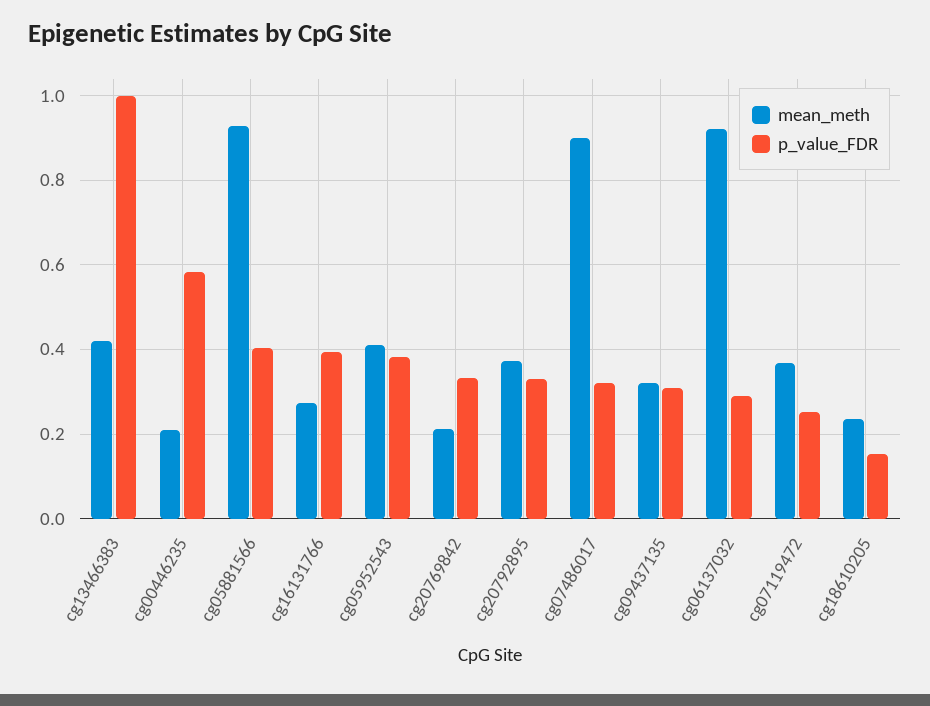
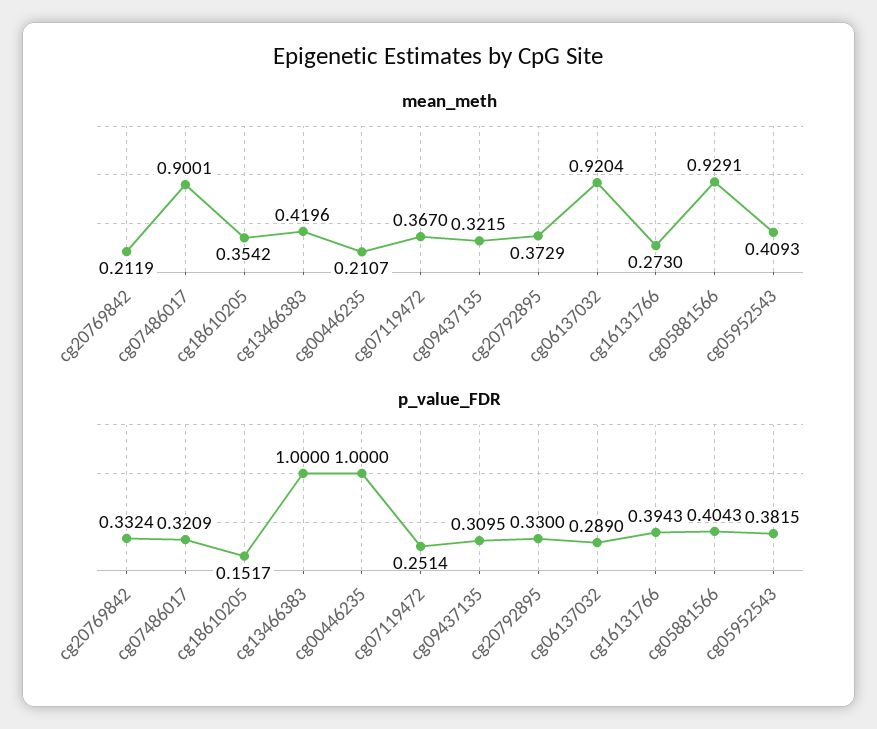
  {
    "mean_meth": {
      "cg13466383": 0.4196,
      "cg00446235": 0.2107,
      "cg05881566": 0.9291,
      "cg16131766": 0.273,
      "cg05952543": 0.4093,
      "cg20769842": 0.2119,
      "cg20792895": 0.3729,
      "cg07486017": 0.9001,
      "cg09437135": 0.3215,
      "cg06137032": 0.9204,
      "cg07119472": 0.367,
-     "cg18610205": 0.24
+     "cg18610205": 0.3542
    },
    "p_value_FDR": {
      "cg13466383": 1,
-     "cg00446235": 0.58,
+     "cg00446235": 1,
      "cg05881566": 0.4043,
      "cg16131766": 0.3943,
      "cg05952543": 0.3815,
      "cg20769842": 0.3324,
      "cg20792895": 0.33,
      "cg07486017": 0.3209,
      "cg09437135": 0.3095,
      "cg06137032": 0.289,
      "cg07119472": 0.2514,
      "cg18610205": 0.1517
    }
  }

